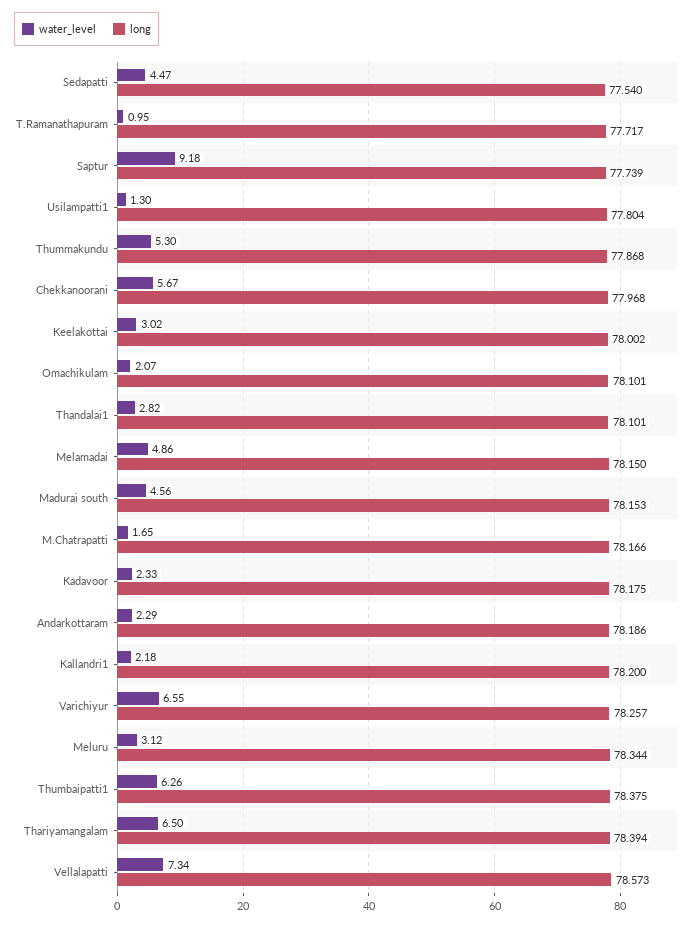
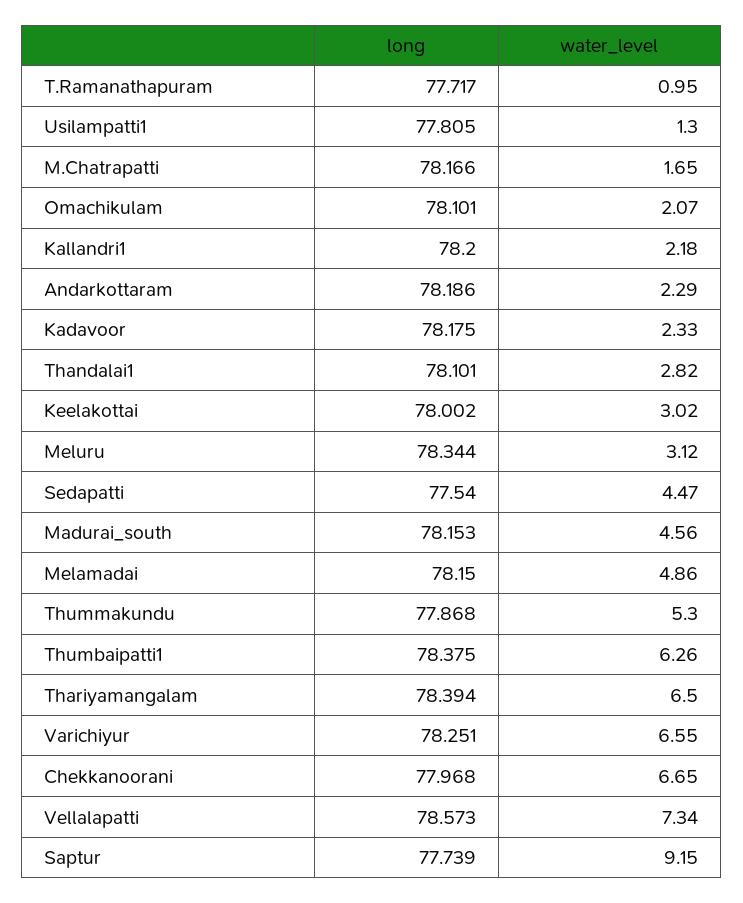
  {
    "water_level": {
      "Sedapatti": 4.47,
      "T.Ramanathapuram": 0.95,
-     "Saptur": 9.18,
+     "Saptur": 9.15,
      "Usilampatti1": 1.3,
      "Thummakundu": 5.3,
-     "Chekkanoorani": 5.67,
+     "Chekkanoorani": 6.65,
      "Keelakottai": 3.02,
      "Omachikulam": 2.07,
      "Thandalai1": 2.82,
      "Melamadai": 4.86,
      "Madurai south": 4.56,
      "M.Chatrapatti": 1.65,
      "Kadavoor": 2.33,
      "Andarkottaram": 2.29,
      "Kallandri1": 2.18,
      "Varichiyur": 6.55,
      "Meluru": 3.12,
      "Thumbaipatti1": 6.26,
      "Thariyamangalam": 6.5,
      "Vellalapatti": 7.34
    },
    "long": {
      "Sedapatti": 77.54,
      "T.Ramanathapuram": 77.717,
      "Saptur": 77.739,
-     "Usilampatti1": 77.804,
+     "Usilampatti1": 77.805,
      "Thummakundu": 77.868,
      "Chekkanoorani": 77.968,
      "Keelakottai": 78.002,
      "Omachikulam": 78.101,
      "Thandalai1": 78.101,
      "Melamadai": 78.15,
      "Madurai south": 78.153,
      "M.Chatrapatti": 78.166,
      "Kadavoor": 78.175,
      "Andarkottaram": 78.186,
      "Kallandri1": 78.2,
-     "Varichiyur": 78.257,
+     "Varichiyur": 78.251,
      "Meluru": 78.344,
      "Thumbaipatti1": 78.375,
      "Thariyamangalam": 78.394,
      "Vellalapatti": 78.573
    }
  }

